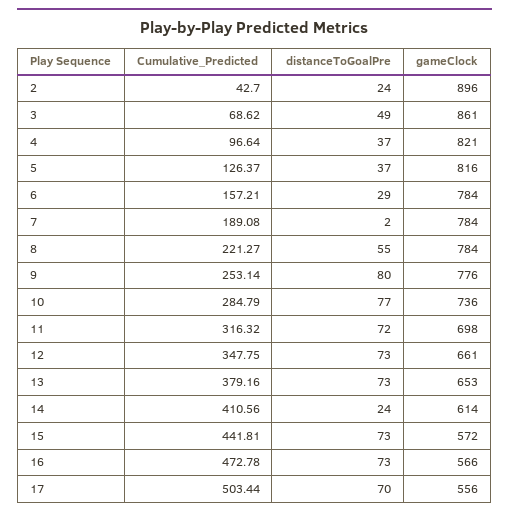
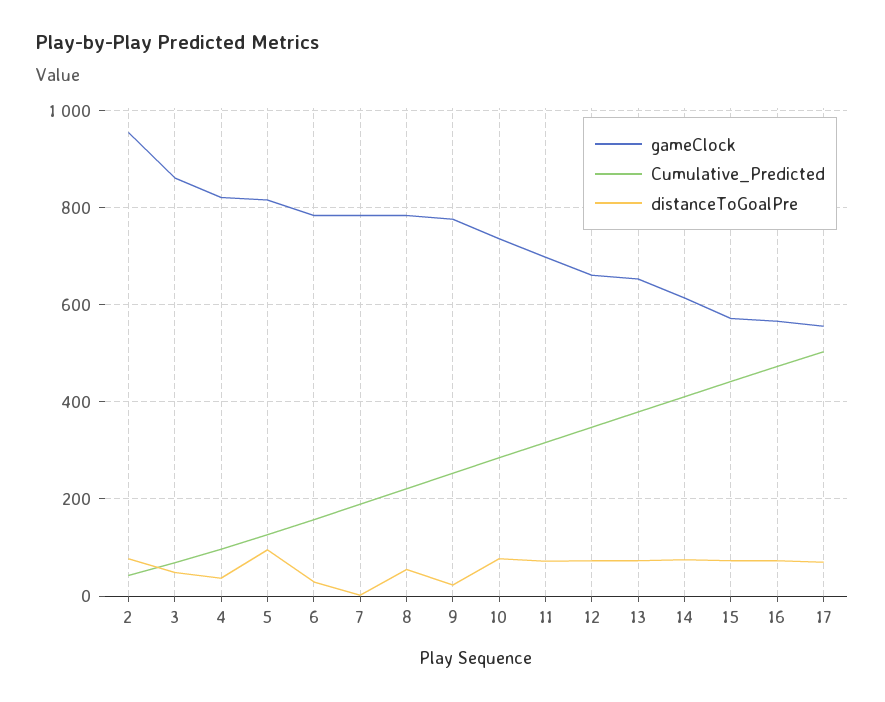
  {
    "Cumulative_Predicted": {
      "2": 42.7,
      "3": 68.62,
      "4": 96.64,
      "5": 126.37,
      "6": 157.21,
      "7": 189.08,
      "8": 221.27,
      "9": 253.14,
      "10": 284.79,
      "11": 316.32,
      "12": 347.75,
      "13": 379.16,
      "14": 410.56,
      "15": 441.81,
      "16": 472.78,
      "17": 503.44
    },
    "distanceToGoalPre": {
-     "2": 24,
+     "2": 80,
      "3": 49,
      "4": 37,
-     "5": 37,
+     "5": 100,
      "6": 29,
      "7": 2,
      "8": 55,
-     "9": 80,
+     "9": 20,
      "10": 77,
      "11": 72,
      "12": 73,
      "13": 73,
-     "14": 24,
+     "14": 80,
      "15": 73,
      "16": 73,
      "17": 70
    },
    "gameClock": {
-     "2": 896,
+     "2": 960,
      "3": 861,
      "4": 821,
      "5": 816,
      "6": 784,
      "7": 784,
      "8": 784,
      "9": 776,
      "10": 736,
      "11": 698,
      "12": 661,
      "13": 653,
      "14": 614,
      "15": 572,
      "16": 566,
      "17": 556
    }
  }

